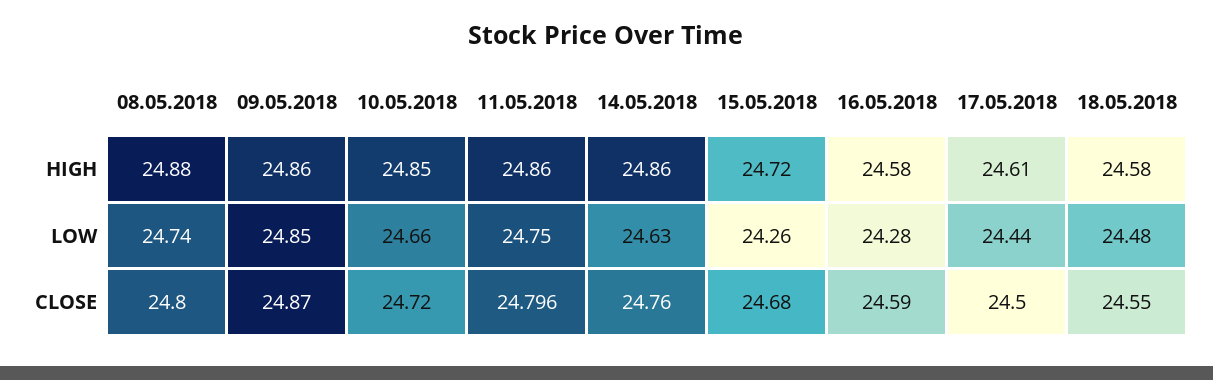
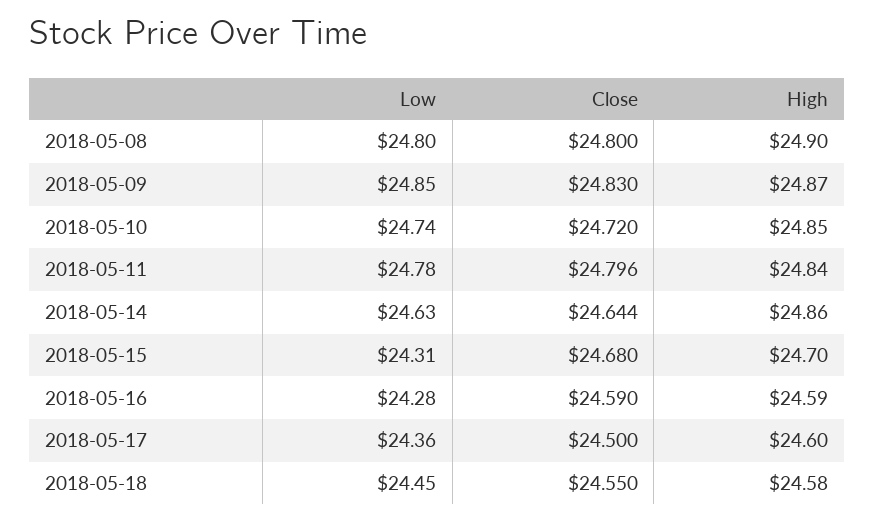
  {
    "08.05.2018": {
-     "HIGH": 24.88,
+     "HIGH": 24.9,
-     "LOW": 24.74,
+     "LOW": 24.8,
      "CLOSE": 24.8
    },
    "09.05.2018": {
-     "HIGH": 24.86,
+     "HIGH": 24.87,
      "LOW": 24.85,
-     "CLOSE": 24.87
+     "CLOSE": 24.83
    },
    "10.05.2018": {
      "HIGH": 24.85,
-     "LOW": 24.66,
+     "LOW": 24.74,
      "CLOSE": 24.72
    },
    "11.05.2018": {
-     "HIGH": 24.86,
+     "HIGH": 24.84,
-     "LOW": 24.75,
+     "LOW": 24.78,
      "CLOSE": 24.796
    },
    "14.05.2018": {
      "HIGH": 24.86,
      "LOW": 24.63,
-     "CLOSE": 24.76
+     "CLOSE": 24.644
    },
    "15.05.2018": {
-     "HIGH": 24.72,
+     "HIGH": 24.7,
-     "LOW": 24.26,
+     "LOW": 24.31,
      "CLOSE": 24.68
    },
    "16.05.2018": {
-     "HIGH": 24.58,
+     "HIGH": 24.59,
      "LOW": 24.28,
      "CLOSE": 24.59
    },
    "17.05.2018": {
-     "HIGH": 24.61,
+     "HIGH": 24.6,
-     "LOW": 24.44,
+     "LOW": 24.36,
      "CLOSE": 24.5
    },
    "18.05.2018": {
      "HIGH": 24.58,
-     "LOW": 24.48,
+     "LOW": 24.45,
      "CLOSE": 24.55
    }
  }

